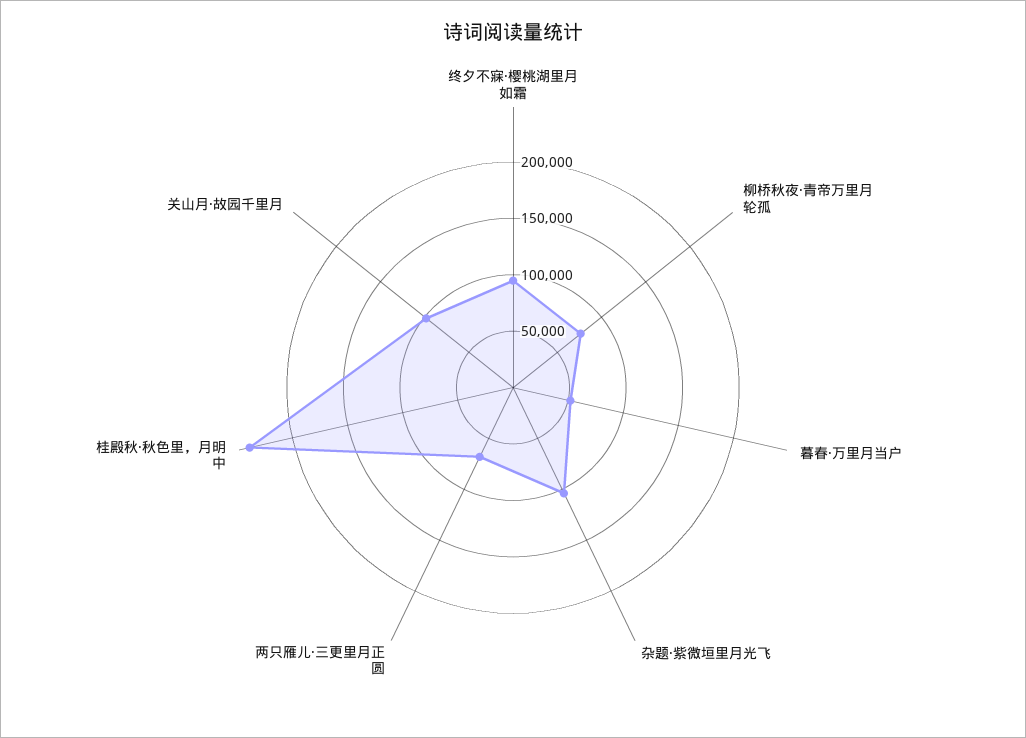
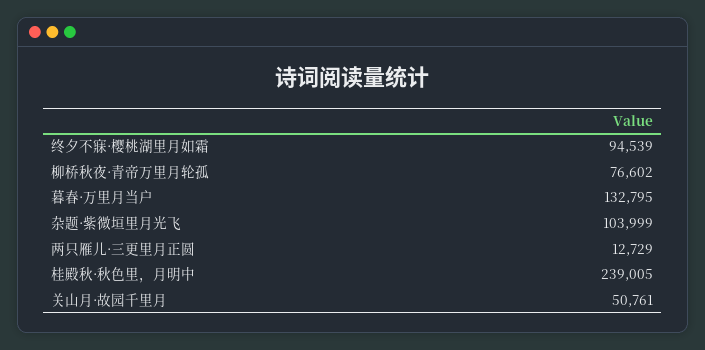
  {
    "终夕不寐·樱桃湖里月如霜": 94539,
    "柳桥秋夜·青帝万里月轮孤": 76602,
-   "暮春·万里月当户": 50000,
+   "暮春·万里月当户": 132795,
    "杂题·紫微垣里月光飞": 103999,
-   "两只雁儿·三更里月正圆": 70000,
+   "两只雁儿·三更里月正圆": 12729,
    "桂殿秋·秋色里，月明中": 239005,
-   "关山月·故园千里月": 100000
+   "关山月·故园千里月": 50761
  }

